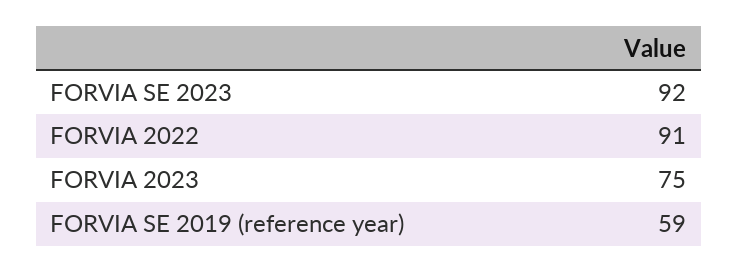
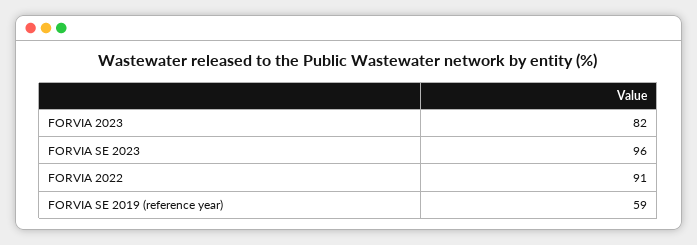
  {
-   "FORVIA SE 2023": 92,
+   "FORVIA SE 2023": 96,
    "FORVIA 2022": 91,
-   "FORVIA 2023": 75,
+   "FORVIA 2023": 82,
    "FORVIA SE 2019 (reference year)": 59
  }

